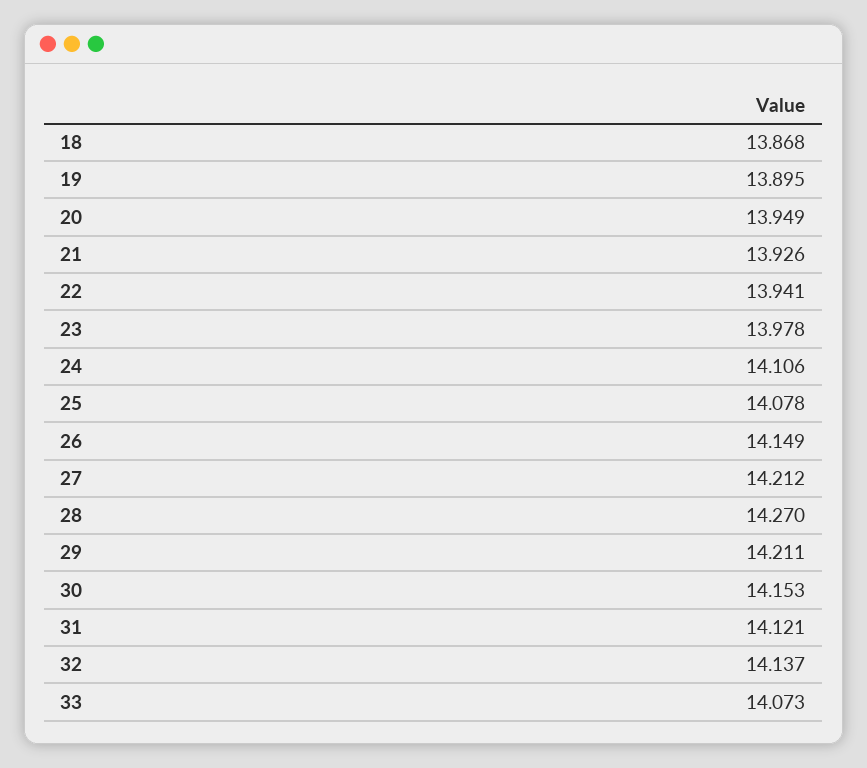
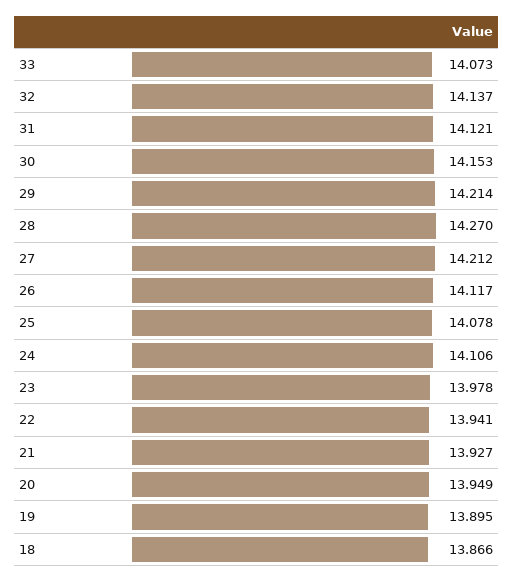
  {
-   "18": 13.868,
+   "18": 13.866,
    "19": 13.895,
    "20": 13.949,
-   "21": 13.926,
+   "21": 13.927,
    "22": 13.941,
    "23": 13.978,
    "24": 14.106,
    "25": 14.078,
-   "26": 14.149,
+   "26": 14.117,
    "27": 14.212,
    "28": 14.27,
-   "29": 14.211,
+   "29": 14.214,
    "30": 14.153,
    "31": 14.121,
    "32": 14.137,
    "33": 14.073
  }

